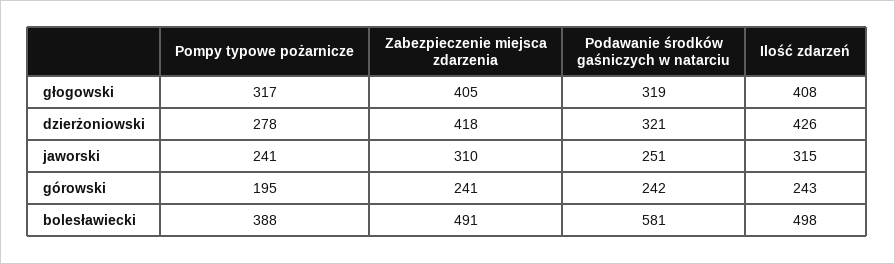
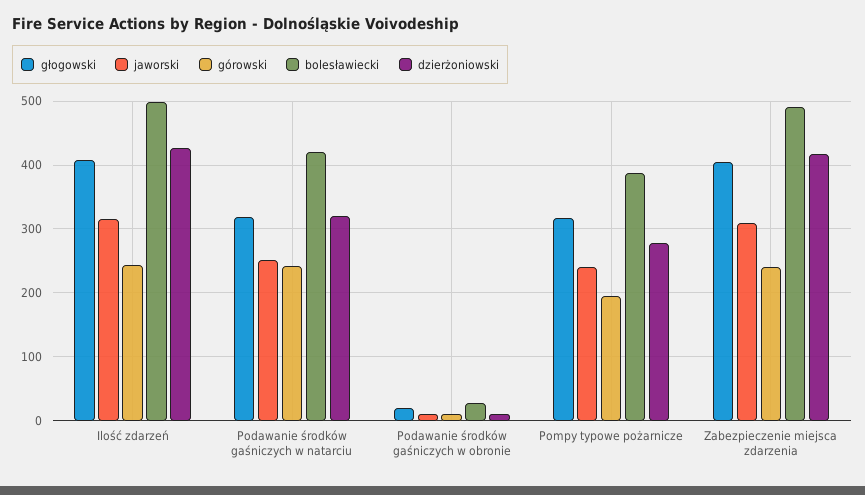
  {
    "głogowski": {
      "Pompy typowe pożarnicze": 317,
      "Zabezpieczenie miejsca zdarzenia": 405,
      "Podawanie środków gaśniczych w natarciu": 319,
-     "Ilość zdarzeń": 408
+     "Ilość zdarzeń": 408,
+     "Podawanie środków gaśniczych w obronie": 20
    },
    "dzierżoniowski": {
      "Pompy typowe pożarnicze": 278,
      "Zabezpieczenie miejsca zdarzenia": 418,
      "Podawanie środków gaśniczych w natarciu": 321,
-     "Ilość zdarzeń": 426
+     "Ilość zdarzeń": 426,
+     "Podawanie środków gaśniczych w obronie": 10
    },
    "jaworski": {
      "Pompy typowe pożarnicze": 241,
      "Zabezpieczenie miejsca zdarzenia": 310,
      "Podawanie środków gaśniczych w natarciu": 251,
-     "Ilość zdarzeń": 315
+     "Ilość zdarzeń": 315,
+     "Podawanie środków gaśniczych w obronie": 10
    },
    "górowski": {
      "Pompy typowe pożarnicze": 195,
      "Zabezpieczenie miejsca zdarzenia": 241,
      "Podawanie środków gaśniczych w natarciu": 242,
-     "Ilość zdarzeń": 243
+     "Ilość zdarzeń": 243,
+     "Podawanie środków gaśniczych w obronie": 10
    },
    "bolesławiecki": {
      "Pompy typowe pożarnicze": 388,
      "Zabezpieczenie miejsca zdarzenia": 491,
-     "Podawanie środków gaśniczych w natarciu": 581,
+     "Podawanie środków gaśniczych w natarciu": 420,
-     "Ilość zdarzeń": 498
+     "Ilość zdarzeń": 498,
+     "Podawanie środków gaśniczych w obronie": 30
    }
  }

